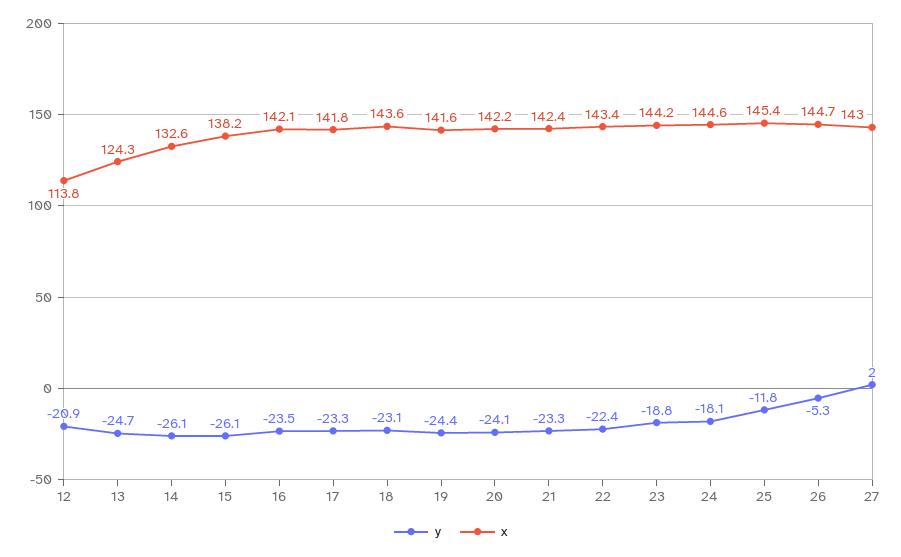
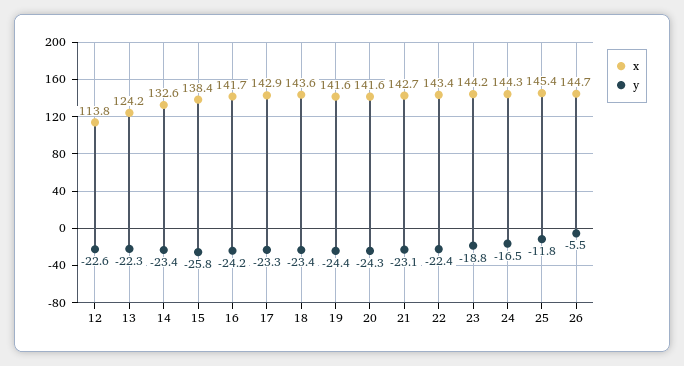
  {
    "y": {
-     "12": -20.9,
+     "12": -22.6,
-     "13": -24.7,
+     "13": -22.3,
-     "14": -26.1,
+     "14": -23.4,
-     "15": -26.1,
+     "15": -25.8,
-     "16": -23.5,
+     "16": -24.2,
      "17": -23.3,
-     "18": -23.1,
+     "18": -23.4,
      "19": -24.4,
-     "20": -24.1,
+     "20": -24.3,
-     "21": -23.3,
+     "21": -23.1,
      "22": -22.4,
      "23": -18.8,
-     "24": -18.1,
+     "24": -16.5,
      "25": -11.8,
-     "26": -5.3,
+     "26": -5.5
-     "27": 2
    },
    "x": {
      "12": 113.8,
-     "13": 124.3,
+     "13": 124.2,
      "14": 132.6,
-     "15": 138.2,
+     "15": 138.4,
-     "16": 142.1,
+     "16": 141.7,
-     "17": 141.8,
+     "17": 142.9,
      "18": 143.6,
      "19": 141.6,
-     "20": 142.2,
+     "20": 141.6,
-     "21": 142.4,
+     "21": 142.7,
      "22": 143.4,
      "23": 144.2,
-     "24": 144.6,
+     "24": 144.3,
      "25": 145.4,
-     "26": 144.7,
+     "26": 144.7
-     "27": 143
    }
  }

